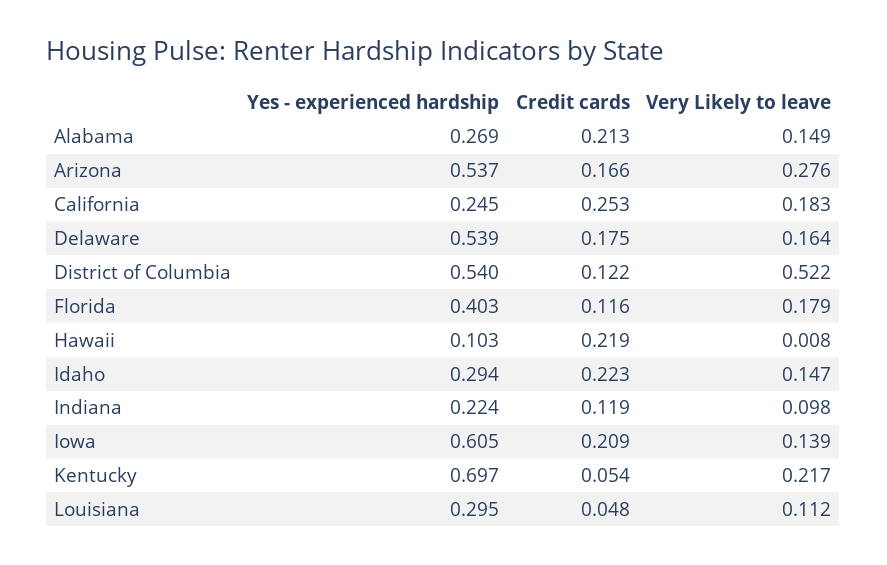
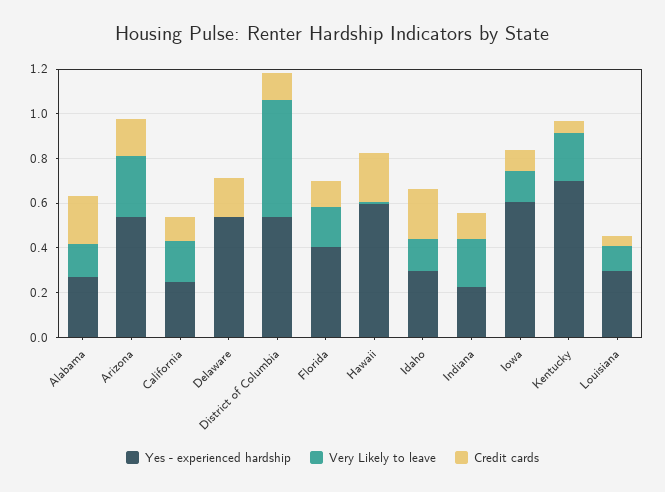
  {
    "Yes - experienced hardship": {
      "Alabama": 0.269,
      "Arizona": 0.537,
      "California": 0.245,
      "Delaware": 0.539,
      "District of Columbia": 0.54,
      "Florida": 0.403,
-     "Hawaii": 0.103,
+     "Hawaii": 0.6,
      "Idaho": 0.294,
      "Indiana": 0.224,
      "Iowa": 0.605,
      "Kentucky": 0.697,
      "Louisiana": 0.295
    },
    "Credit cards": {
      "Alabama": 0.213,
      "Arizona": 0.166,
-     "California": 0.253,
+     "California": 0.1,
      "Delaware": 0.175,
      "District of Columbia": 0.122,
      "Florida": 0.116,
      "Hawaii": 0.219,
      "Idaho": 0.223,
      "Indiana": 0.119,
-     "Iowa": 0.209,
+     "Iowa": 0.1,
      "Kentucky": 0.054,
      "Louisiana": 0.048
    },
    "Very Likely to leave": {
      "Alabama": 0.149,
      "Arizona": 0.276,
      "California": 0.183,
-     "Delaware": 0.164,
+     "Delaware": 0,
      "District of Columbia": 0.522,
      "Florida": 0.179,
      "Hawaii": 0.008,
      "Idaho": 0.147,
-     "Indiana": 0.098,
+     "Indiana": 0.2,
      "Iowa": 0.139,
      "Kentucky": 0.217,
      "Louisiana": 0.112
    }
  }

